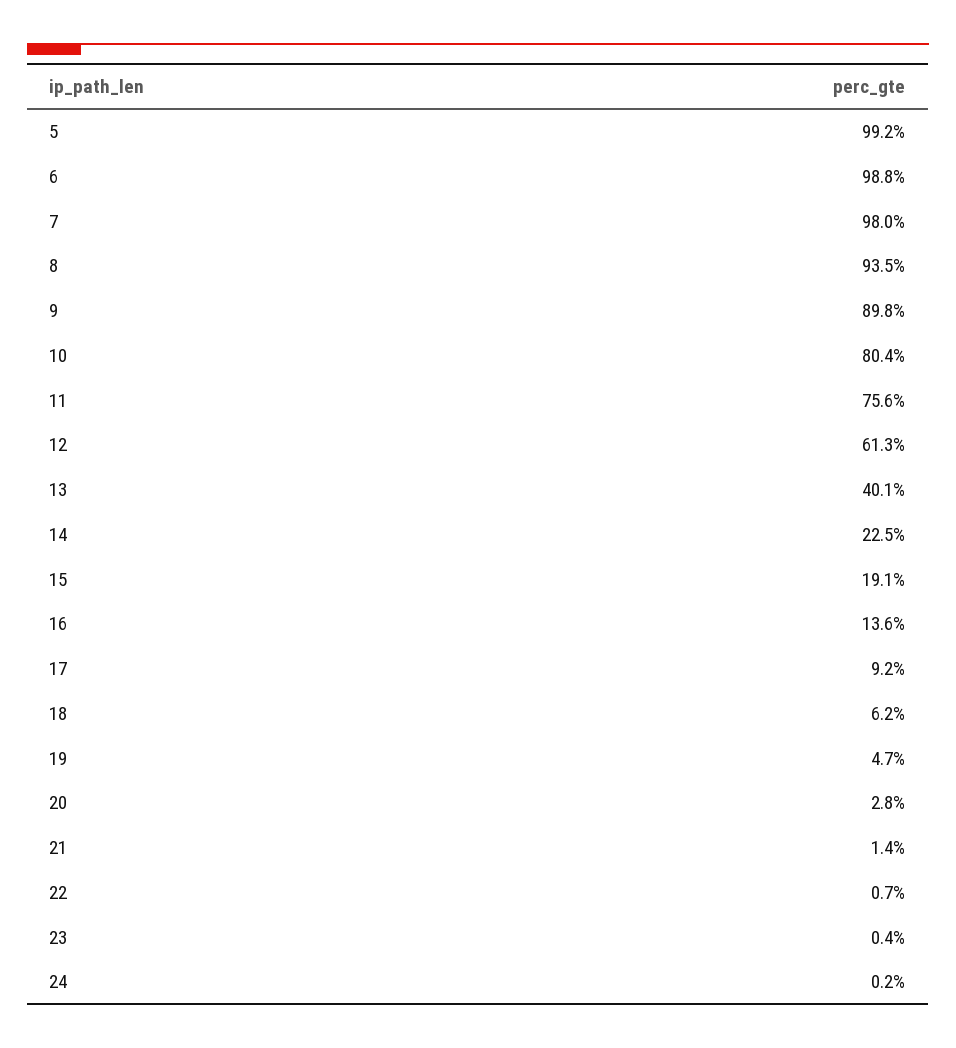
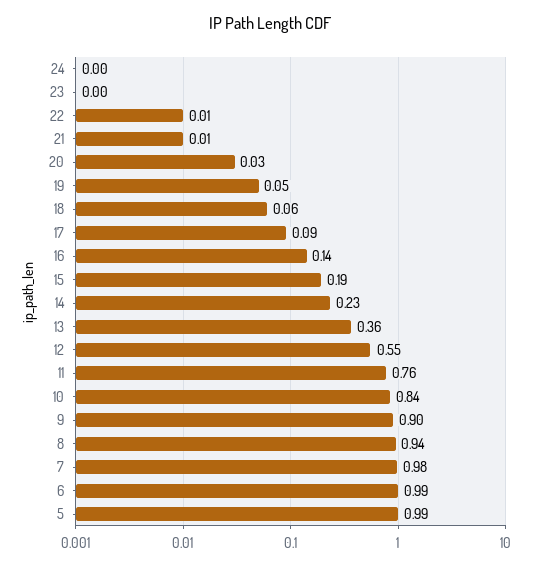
  {
    "5": 0.992,
    "6": 0.988,
    "7": 0.98,
    "8": 0.935,
    "9": 0.898,
-   "10": 0.804,
+   "10": 0.84,
    "11": 0.756,
-   "12": 0.613,
+   "12": 0.55,
-   "13": 0.401,
+   "13": 0.36,
    "14": 0.225,
    "15": 0.191,
    "16": 0.136,
    "17": 0.092,
    "18": 0.062,
    "19": 0.047,
    "20": 0.028,
    "21": 0.014,
    "22": 0.007,
    "23": 0.004,
    "24": 0.002
  }

